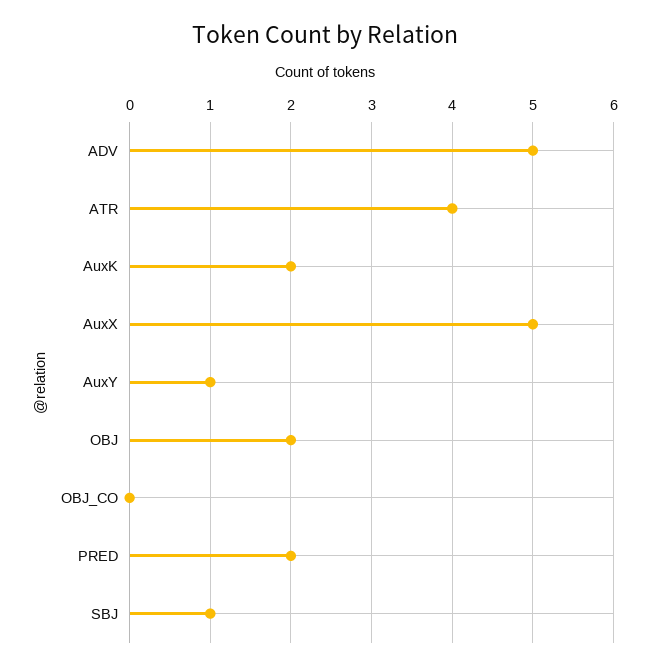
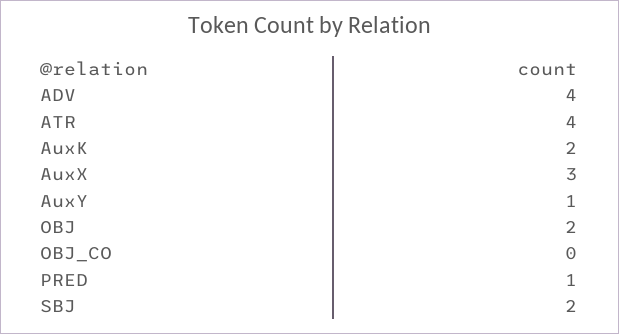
  {
-   "ADV": 5,
+   "ADV": 4,
    "ATR": 4,
    "AuxK": 2,
-   "AuxX": 5,
+   "AuxX": 3,
    "AuxY": 1,
    "OBJ": 2,
    "OBJ_CO": 0,
-   "PRED": 2,
+   "PRED": 1,
-   "SBJ": 1
+   "SBJ": 2
  }

